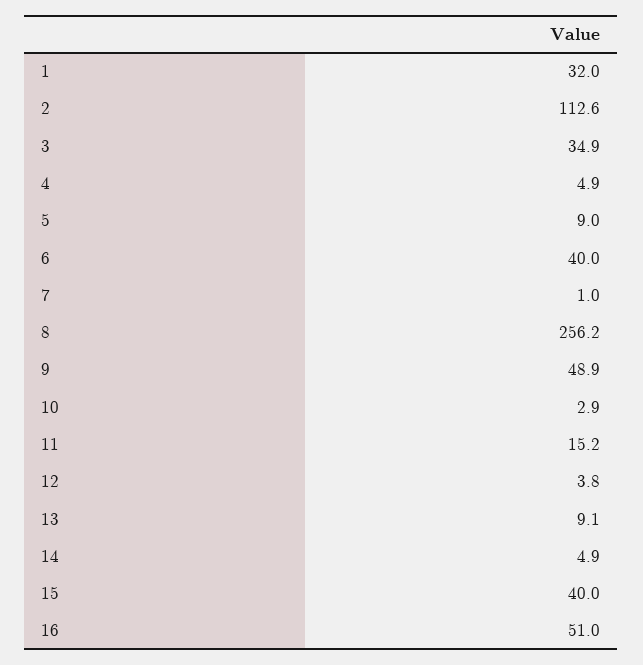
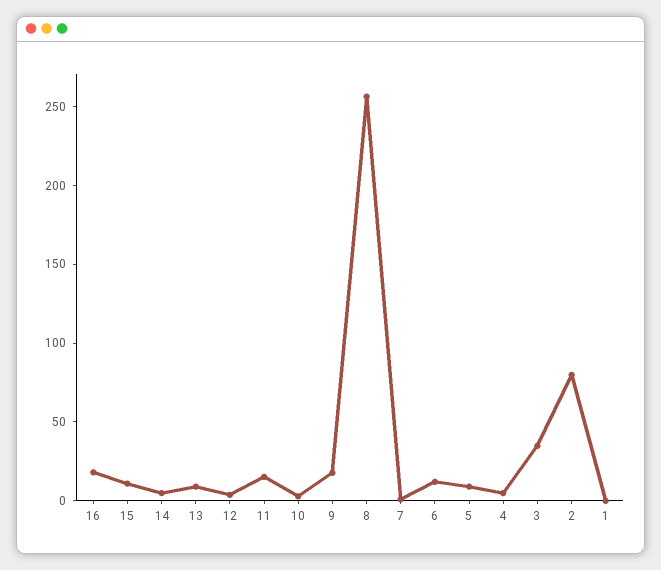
  {
-   "1": 32,
+   "1": 0,
-   "2": 112.6,
+   "2": 80,
    "3": 34.9,
    "4": 4.9,
    "5": 9,
-   "6": 40,
+   "6": 10,
    "7": 1,
    "8": 256.2,
-   "9": 48.9,
+   "9": 20,
    "10": 2.9,
    "11": 15.2,
    "12": 3.8,
    "13": 9.1,
    "14": 4.9,
-   "15": 40,
+   "15": 10,
-   "16": 51
+   "16": 20
  }

